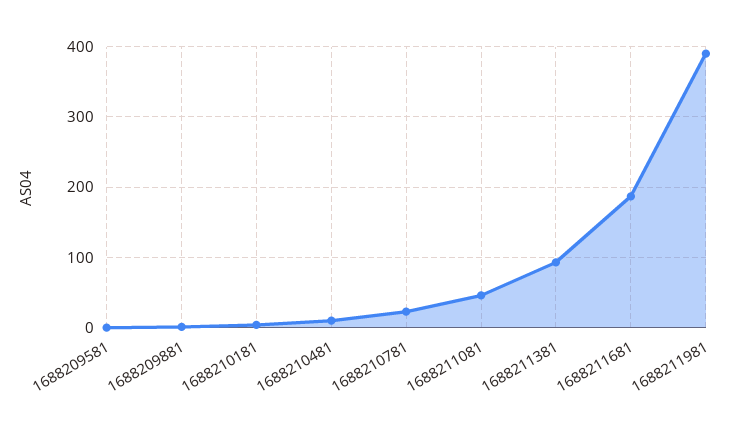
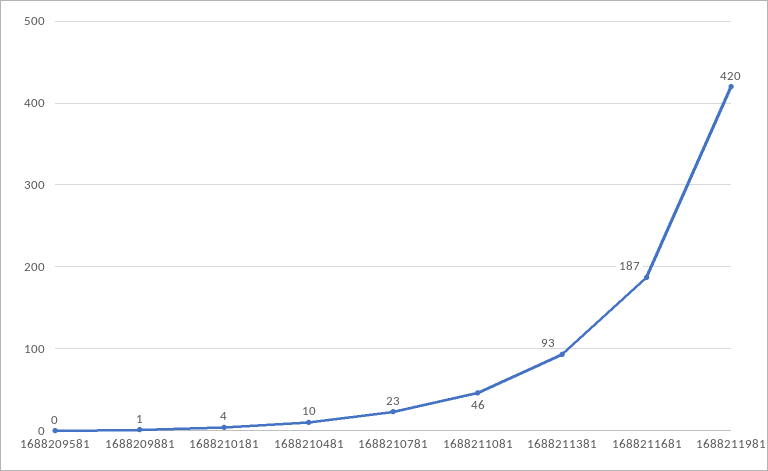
  {
    "1688209581": 0,
    "1688209881": 1,
    "1688210181": 4,
    "1688210481": 10,
    "1688210781": 23,
    "1688211081": 46,
    "1688211381": 93,
    "1688211681": 187,
-   "1688211981": 390
+   "1688211981": 420
  }

